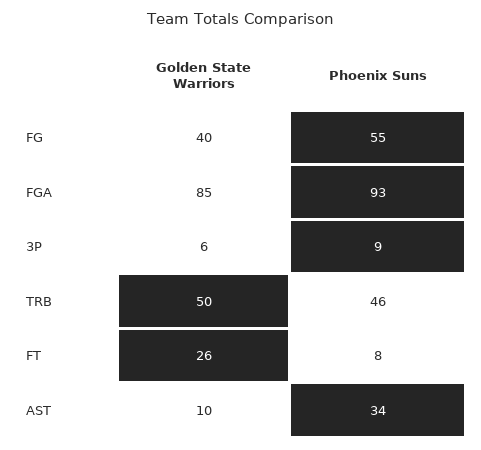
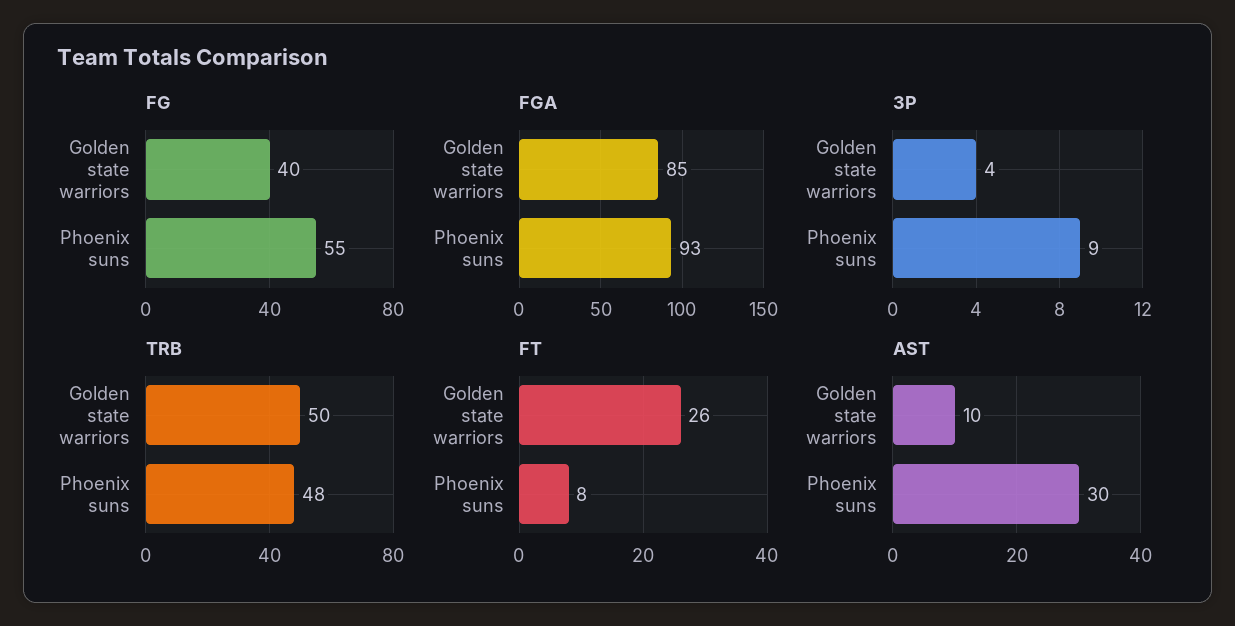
  {
    "FG": {
      "Golden State Warriors": 40,
      "Phoenix Suns": 55
    },
    "FGA": {
      "Golden State Warriors": 85,
      "Phoenix Suns": 93
    },
    "3P": {
-     "Golden State Warriors": 6,
+     "Golden State Warriors": 4,
      "Phoenix Suns": 9
    },
    "TRB": {
      "Golden State Warriors": 50,
-     "Phoenix Suns": 46
+     "Phoenix Suns": 48
    },
    "FT": {
      "Golden State Warriors": 26,
      "Phoenix Suns": 8
    },
    "AST": {
      "Golden State Warriors": 10,
-     "Phoenix Suns": 34
+     "Phoenix Suns": 30
    }
  }

